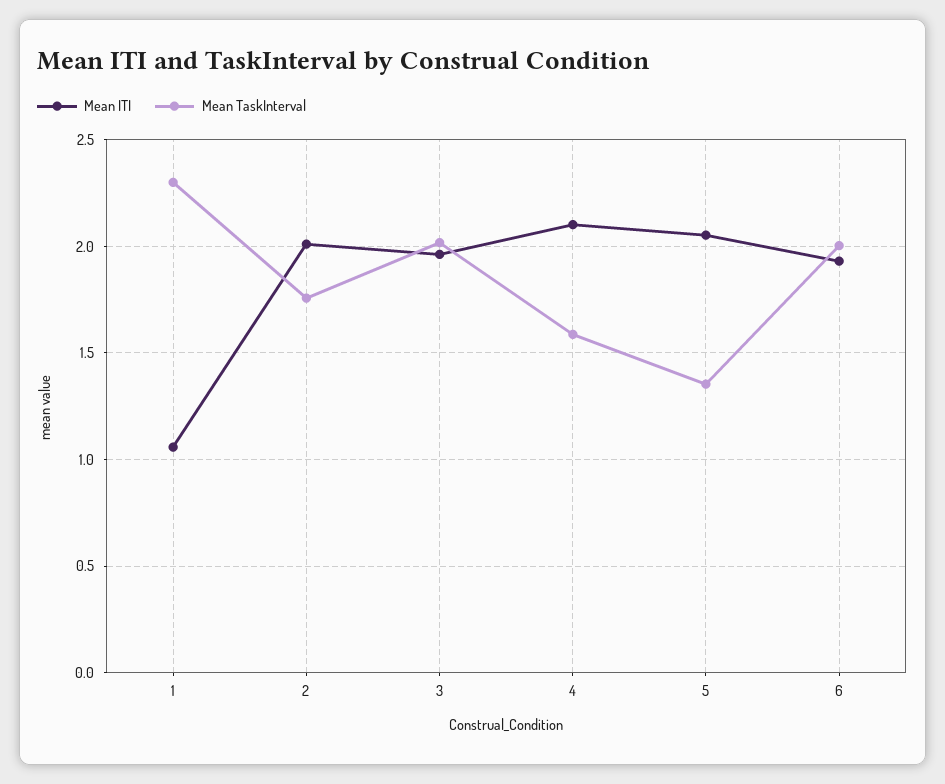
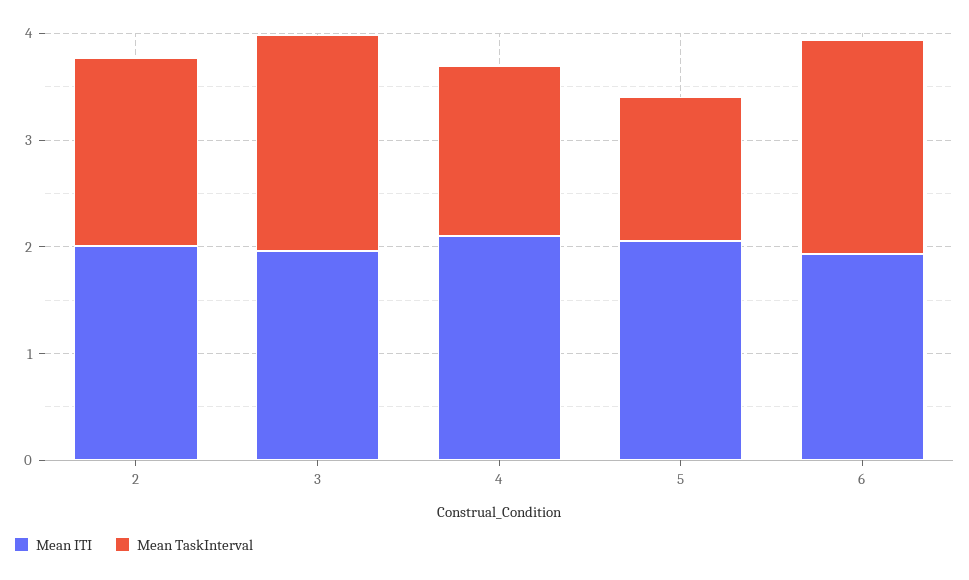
  {
    "Mean ITI": {
-     "1": 1.05,
      "2": 2,
      "3": 1.95,
      "4": 2.1,
      "5": 2.05,
      "6": 1.95
    },
    "Mean TaskInterval": {
-     "1": 2.3,
      "2": 1.75,
      "3": 2,
      "4": 1.6,
      "5": 1.35,
      "6": 2
    }
  }

